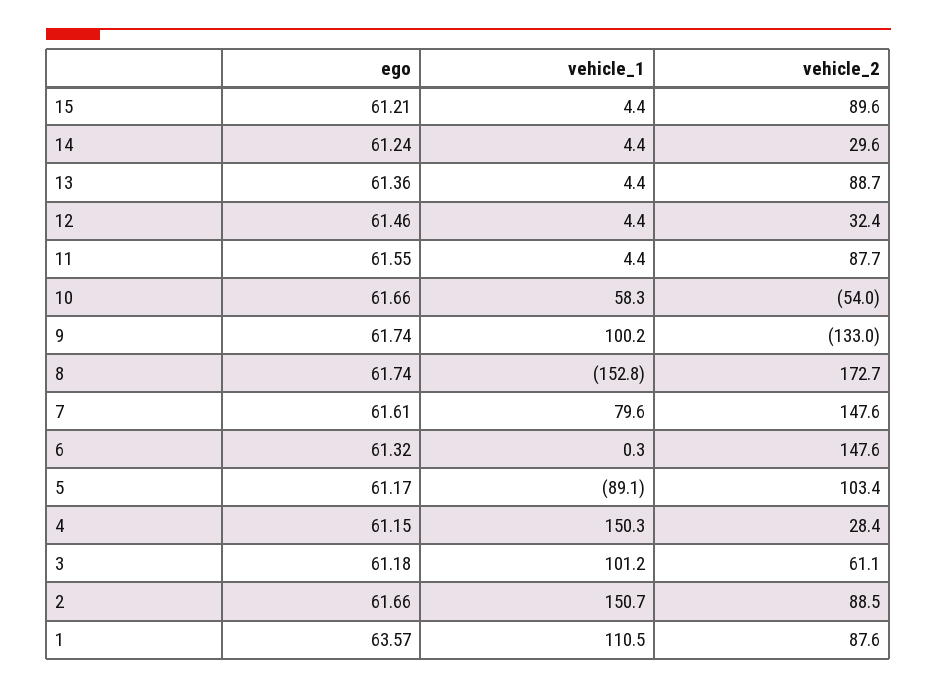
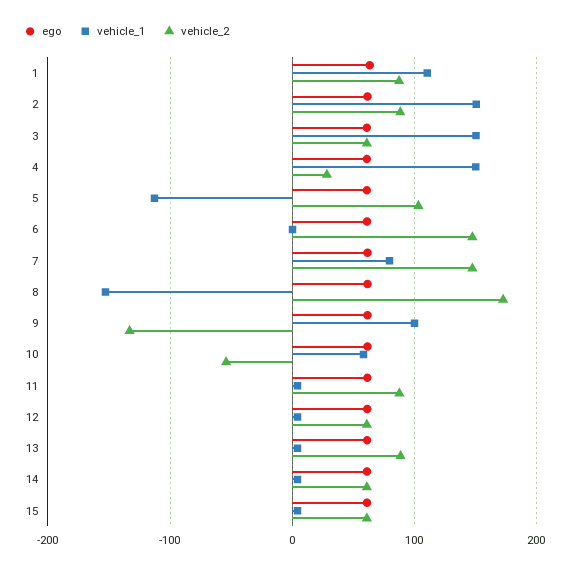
  {
    "ego": {
      "15": 61.21,
      "14": 61.24,
      "13": 61.36,
      "12": 61.46,
      "11": 61.55,
      "10": 61.66,
      "9": 61.74,
      "8": 61.74,
      "7": 61.61,
      "6": 61.32,
      "5": 61.17,
      "4": 61.15,
      "3": 61.18,
      "2": 61.66,
      "1": 63.57
    },
    "vehicle_1": {
      "15": 4.4,
      "14": 4.4,
      "13": 4.4,
      "12": 4.4,
      "11": 4.4,
      "10": 58.3,
      "9": 100.2,
      "8": -152.8,
      "7": 79.6,
      "6": 0.3,
-     "5": -89.1,
+     "5": -110,
      "4": 150.3,
-     "3": 101.2,
+     "3": 150,
      "2": 150.7,
      "1": 110.5
    },
    "vehicle_2": {
-     "15": 89.6,
+     "15": 60,
-     "14": 29.6,
+     "14": 60,
      "13": 88.7,
-     "12": 32.4,
+     "12": 60,
      "11": 87.7,
      "10": -54,
      "9": -133,
      "8": 172.7,
      "7": 147.6,
      "6": 147.6,
      "5": 103.4,
      "4": 28.4,
      "3": 61.1,
      "2": 88.5,
      "1": 87.6
    }
  }

